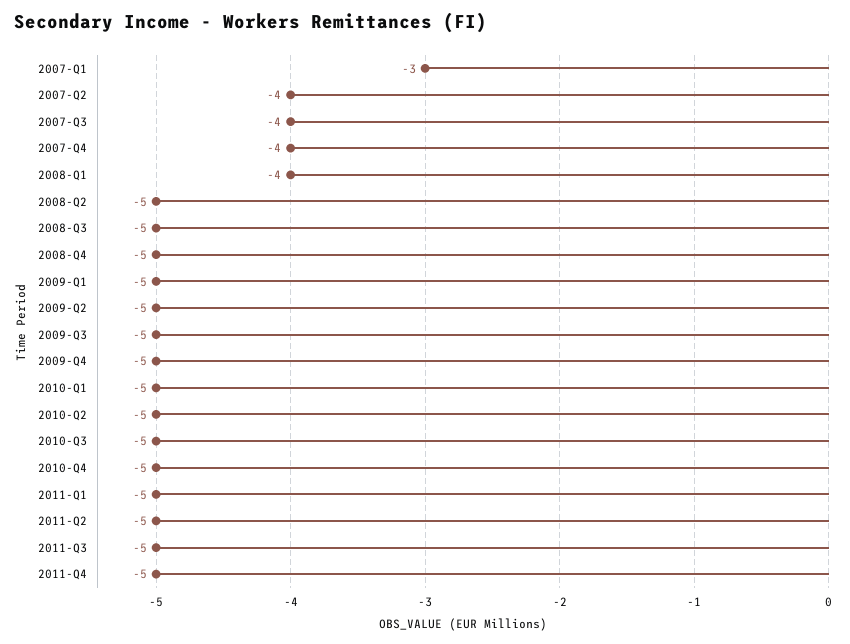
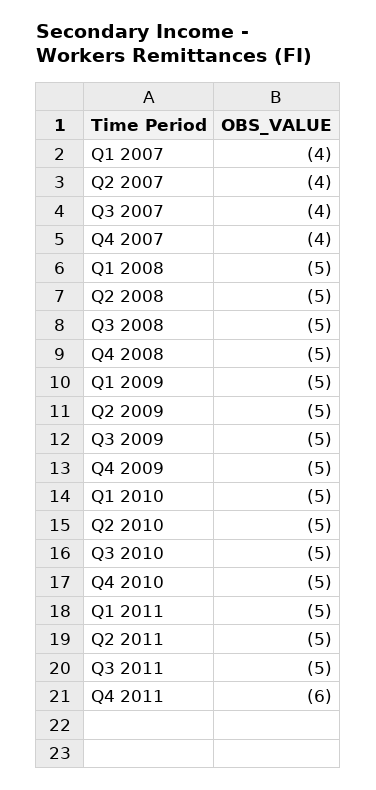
  {
-   "2007-Q1": -3,
+   "2007-Q1": -4,
    "2007-Q2": -4,
    "2007-Q3": -4,
    "2007-Q4": -4,
-   "2008-Q1": -4,
+   "2008-Q1": -5,
    "2008-Q2": -5,
    "2008-Q3": -5,
    "2008-Q4": -5,
    "2009-Q1": -5,
    "2009-Q2": -5,
    "2009-Q3": -5,
    "2009-Q4": -5,
    "2010-Q1": -5,
    "2010-Q2": -5,
    "2010-Q3": -5,
    "2010-Q4": -5,
    "2011-Q1": -5,
    "2011-Q2": -5,
    "2011-Q3": -5,
-   "2011-Q4": -5
+   "2011-Q4": -6
  }

